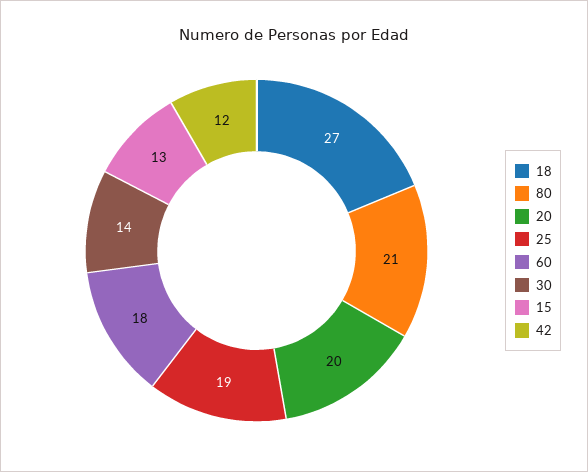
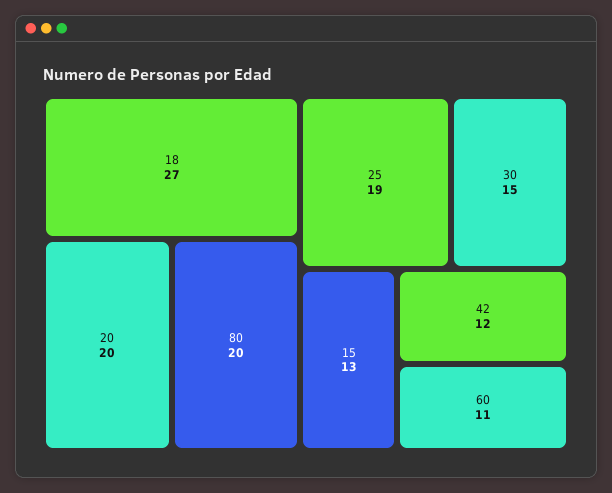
  {
    "18": 27,
-   "80": 21,
+   "80": 20,
    "20": 20,
    "25": 19,
-   "60": 18,
+   "60": 11,
-   "30": 14,
+   "30": 15,
    "15": 13,
    "42": 12
  }

